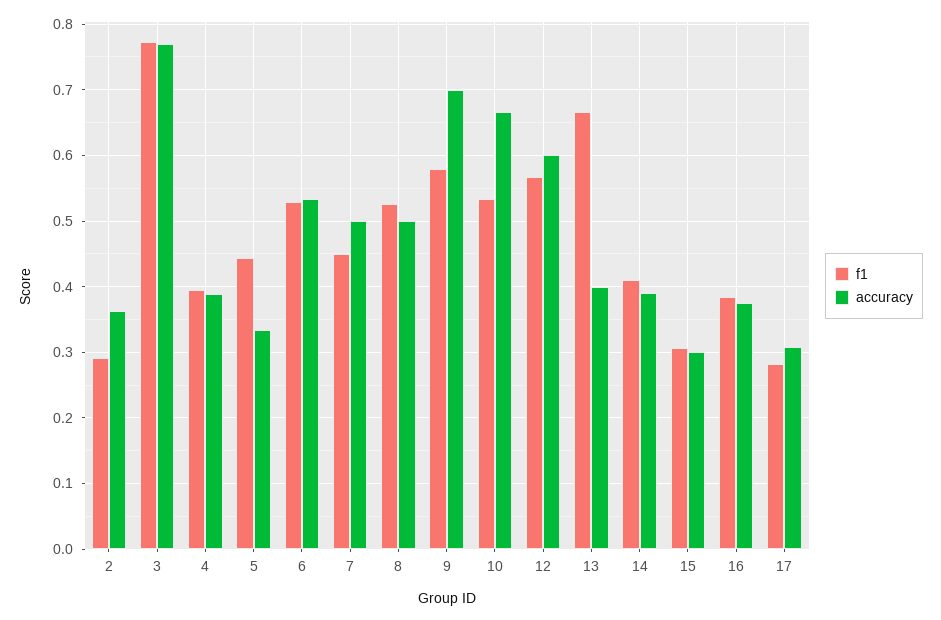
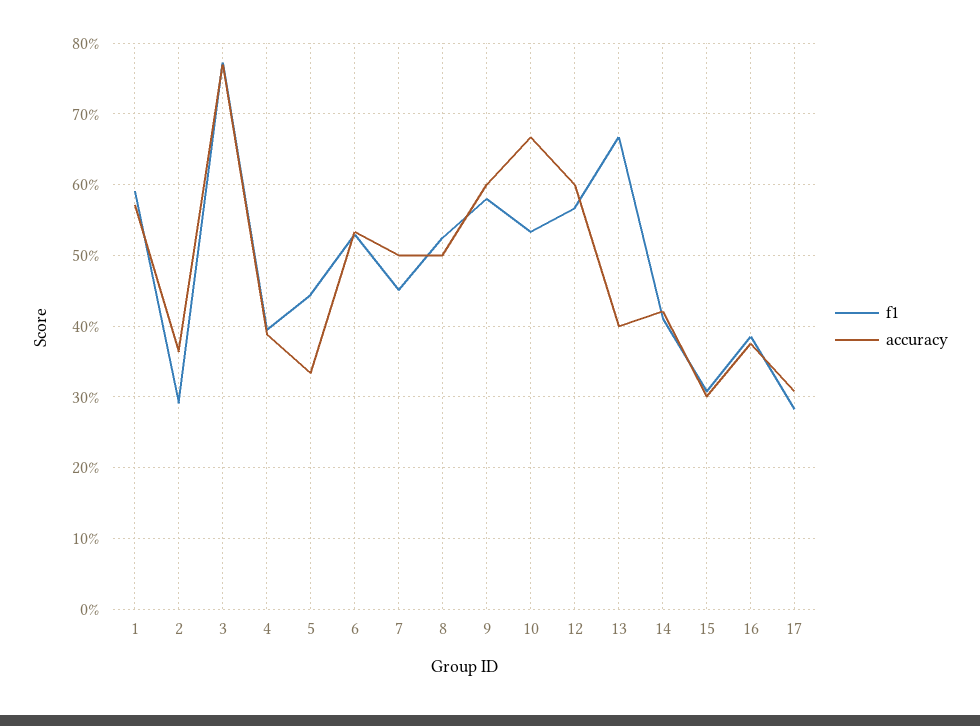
  {
    "f1": {
      "2": 0.29,
      "3": 0.77,
      "4": 0.39,
      "5": 0.44,
      "6": 0.53,
      "7": 0.45,
      "8": 0.53,
      "9": 0.58,
      "10": 0.53,
      "12": 0.57,
      "13": 0.67,
      "14": 0.41,
      "15": 0.31,
      "16": 0.38,
-     "17": 0.28
+     "17": 0.28,
+     "1": 0.59
    },
    "accuracy": {
      "2": 0.36,
      "3": 0.77,
      "4": 0.39,
      "5": 0.33,
      "6": 0.53,
      "7": 0.5,
      "8": 0.5,
-     "9": 0.7,
+     "9": 0.6,
      "10": 0.67,
      "12": 0.6,
      "13": 0.4,
-     "14": 0.39,
+     "14": 0.42,
      "15": 0.3,
      "16": 0.38,
-     "17": 0.31
+     "17": 0.31,
+     "1": 0.57
    }
  }

